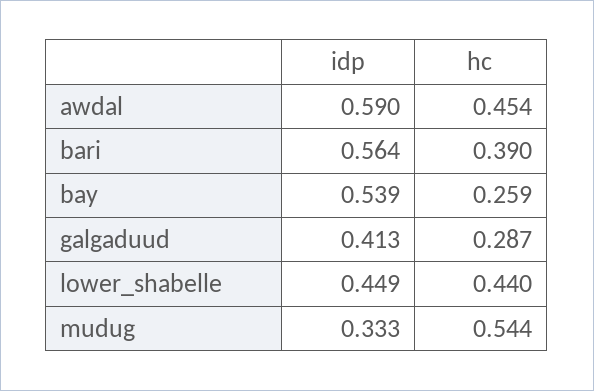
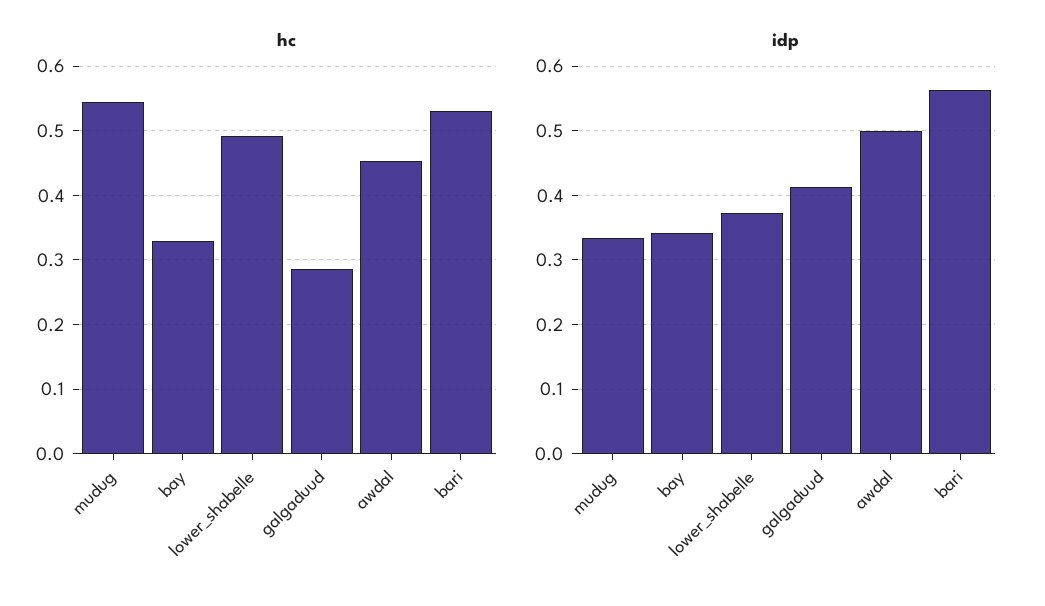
  {
    "idp": {
-     "awdal": 0.59,
+     "awdal": 0.5,
      "bari": 0.564,
-     "bay": 0.539,
+     "bay": 0.34,
      "galgaduud": 0.413,
-     "lower_shabelle": 0.449,
+     "lower_shabelle": 0.37,
      "mudug": 0.333
    },
    "hc": {
      "awdal": 0.454,
-     "bari": 0.39,
+     "bari": 0.53,
-     "bay": 0.259,
+     "bay": 0.33,
      "galgaduud": 0.287,
-     "lower_shabelle": 0.44,
+     "lower_shabelle": 0.49,
      "mudug": 0.544
    }
  }

